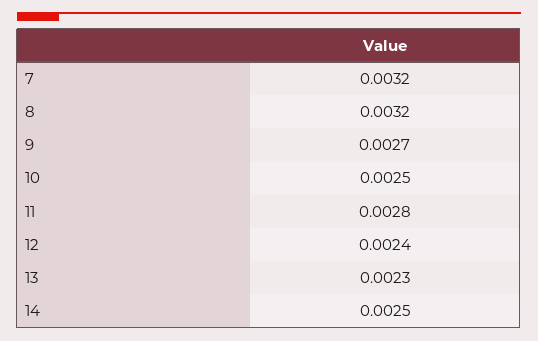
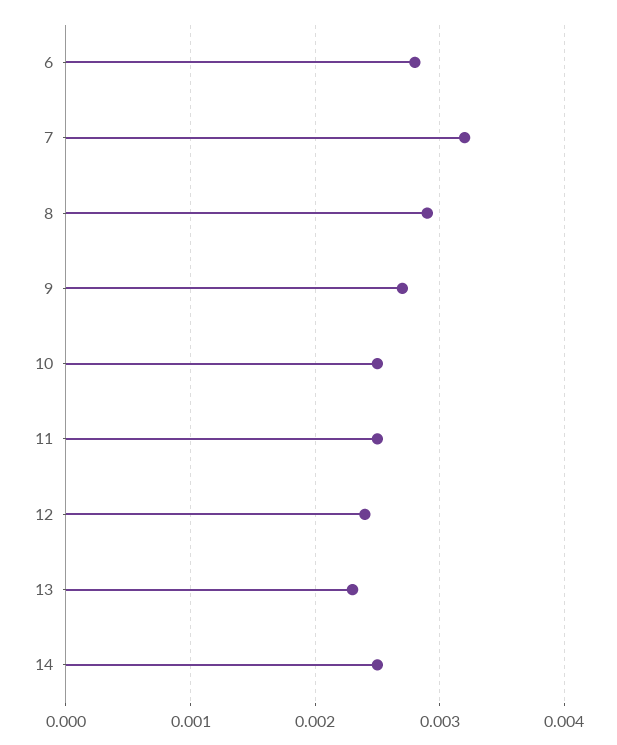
  {
    "7": 0.0032,
-   "8": 0.0032,
+   "8": 0.0029,
    "9": 0.0027,
    "10": 0.0025,
-   "11": 0.0028,
+   "11": 0.0025,
    "12": 0.0024,
    "13": 0.0023,
-   "14": 0.0025
+   "14": 0.0025,
+   "6": 0.0028
  }

